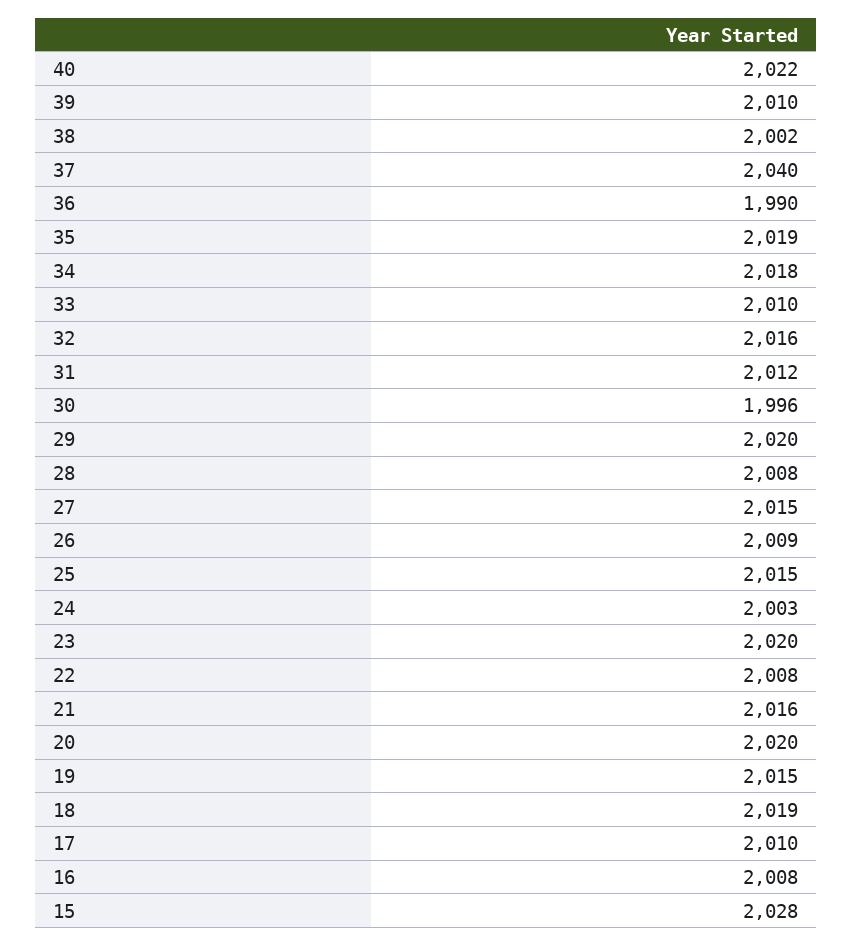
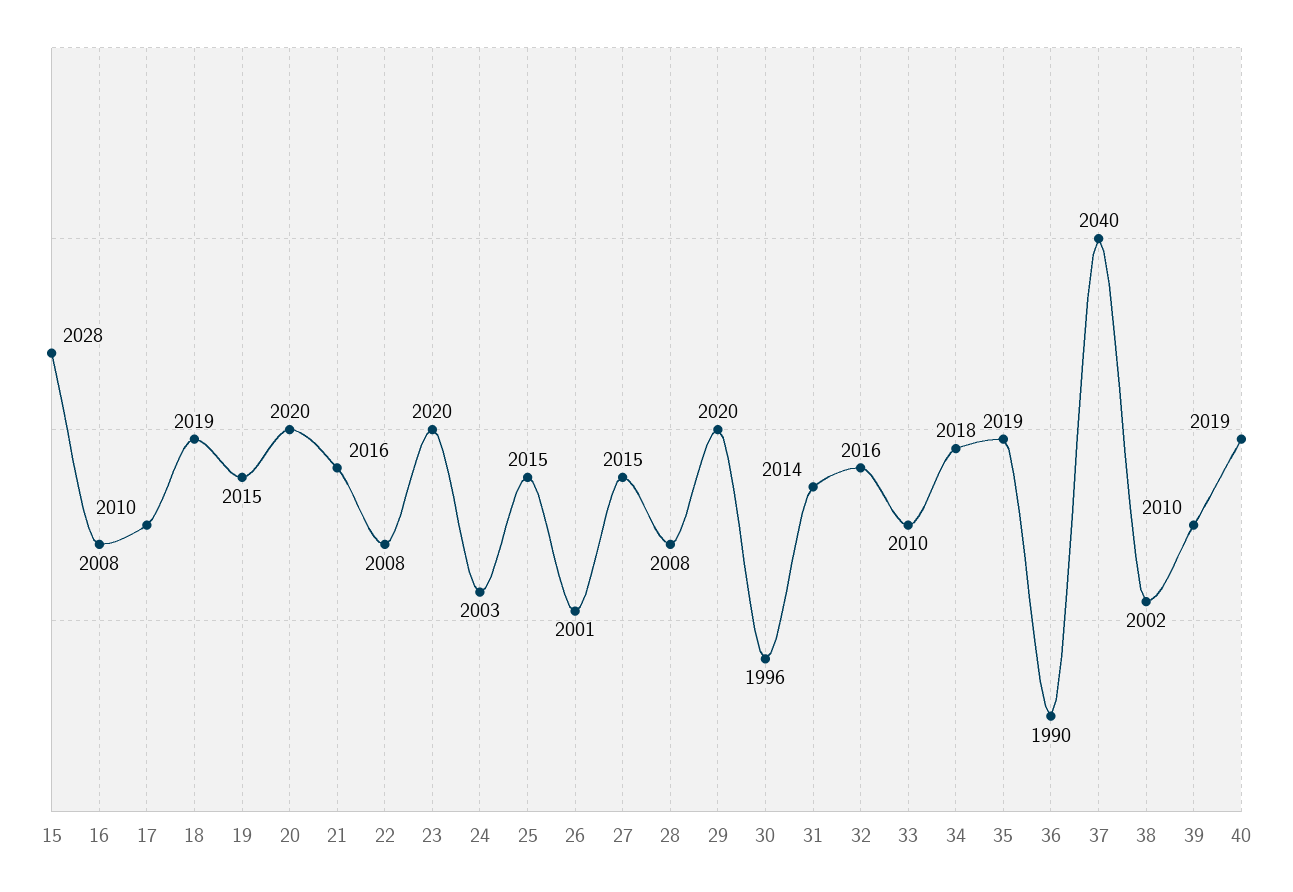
  {
-   "40": 2022,
+   "40": 2019,
    "39": 2010,
    "38": 2002,
    "37": 2040,
    "36": 1990,
    "35": 2019,
    "34": 2018,
    "33": 2010,
    "32": 2016,
-   "31": 2012,
+   "31": 2014,
    "30": 1996,
    "29": 2020,
    "28": 2008,
    "27": 2015,
-   "26": 2009,
+   "26": 2001,
    "25": 2015,
    "24": 2003,
    "23": 2020,
    "22": 2008,
    "21": 2016,
    "20": 2020,
    "19": 2015,
    "18": 2019,
    "17": 2010,
    "16": 2008,
    "15": 2028
  }

